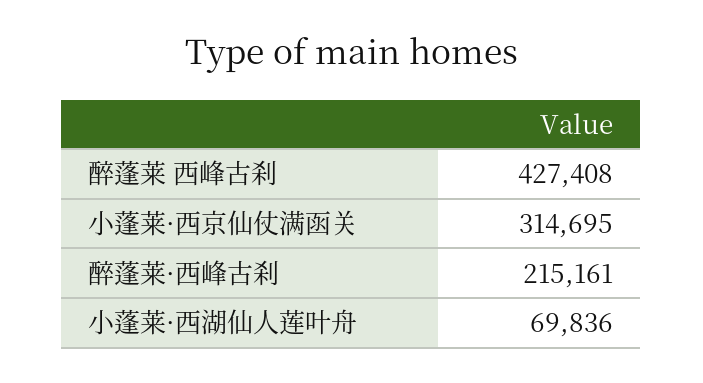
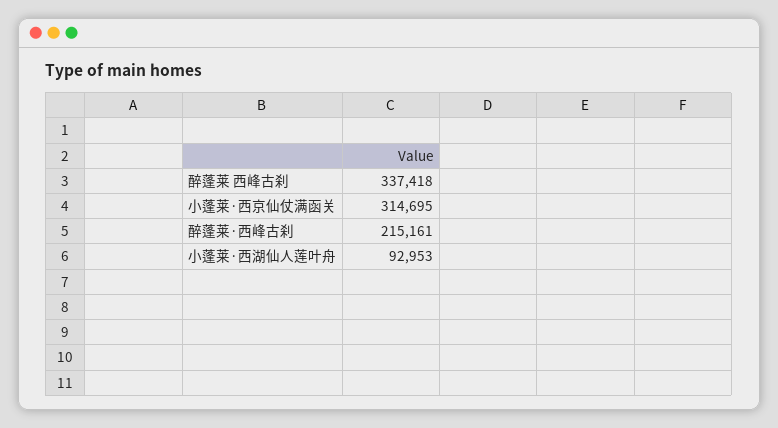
  {
-   "醉蓬莱 西峰古刹": 427408,
+   "醉蓬莱 西峰古刹": 337418,
    "小蓬莱·西京仙仗满函关": 314695,
    "醉蓬莱·西峰古刹": 215161,
-   "小蓬莱·西湖仙人莲叶舟": 69836
+   "小蓬莱·西湖仙人莲叶舟": 92953
  }

